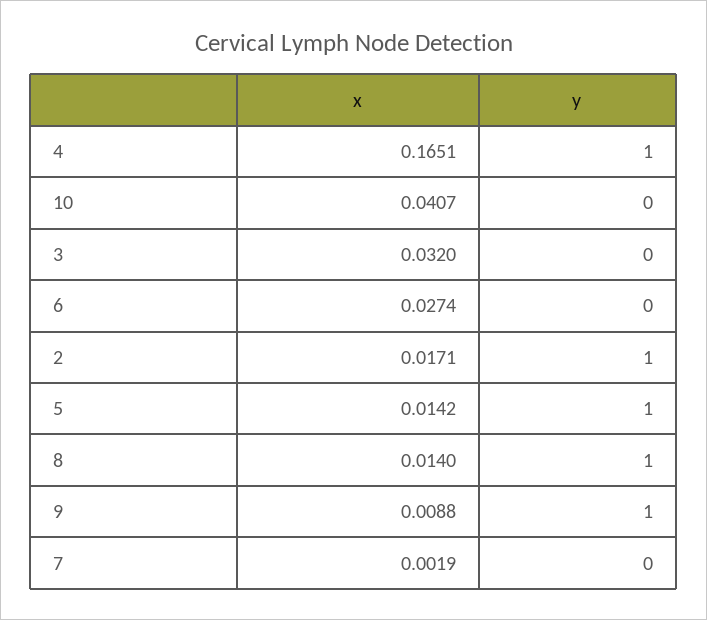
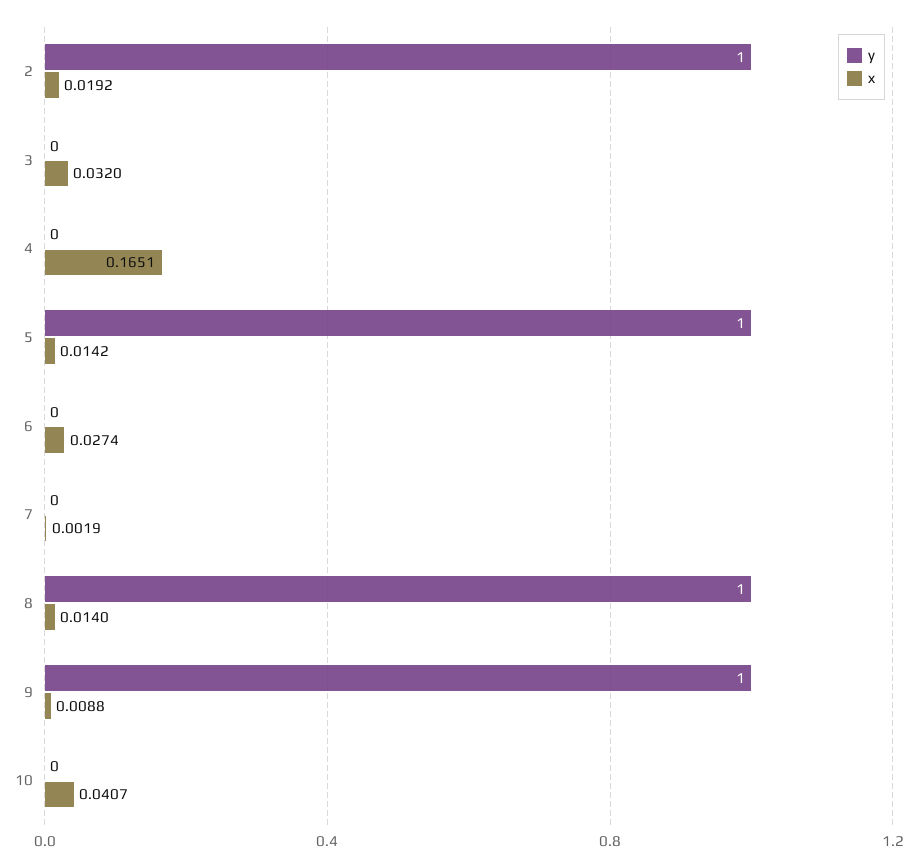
  {
    "x": {
      "4": 0.1651,
      "10": 0.0407,
      "3": 0.032,
      "6": 0.0274,
-     "2": 0.0171,
+     "2": 0.0192,
      "5": 0.0142,
      "8": 0.014,
      "9": 0.0088,
      "7": 0.0019
    },
    "y": {
-     "4": 1,
+     "4": 0,
      "10": 0,
      "3": 0,
      "6": 0,
      "2": 1,
      "5": 1,
      "8": 1,
      "9": 1,
      "7": 0
    }
  }

